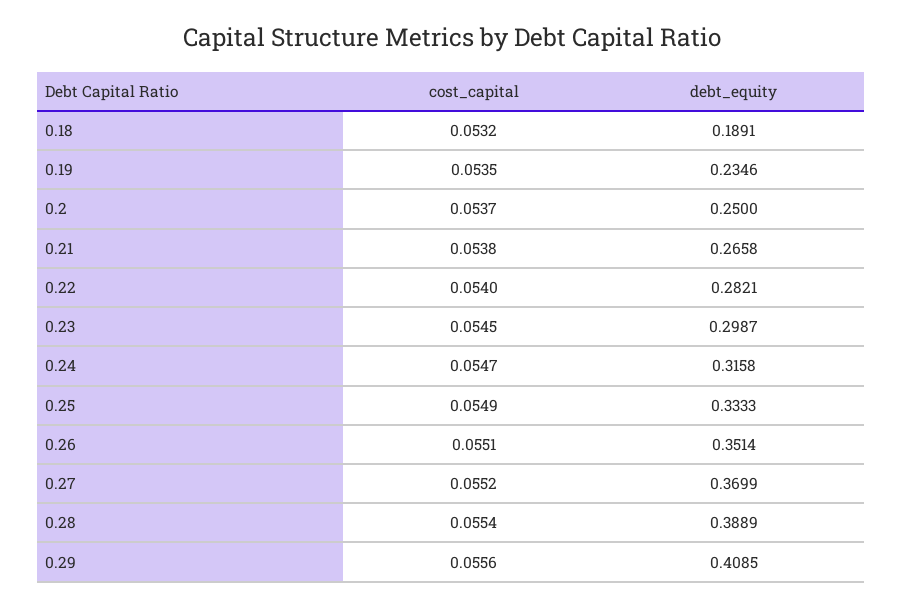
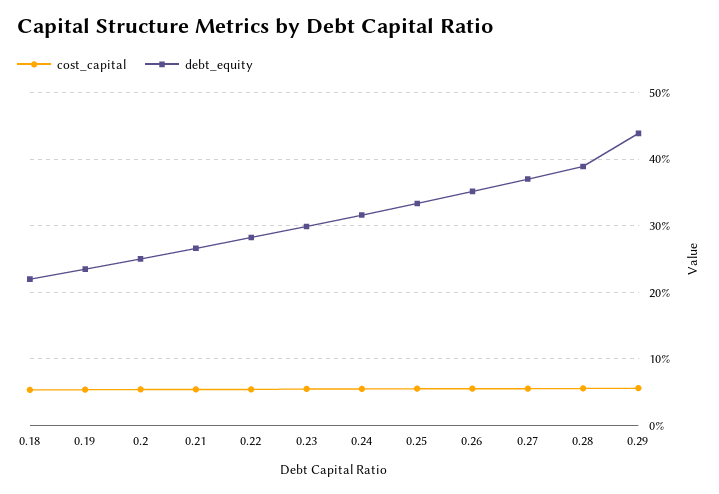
  {
    "cost_capital": {
      "0.18": 0.0532,
      "0.19": 0.0535,
      "0.2": 0.0537,
      "0.21": 0.0538,
      "0.22": 0.054,
      "0.23": 0.0545,
      "0.24": 0.0547,
      "0.25": 0.0549,
      "0.26": 0.0551,
      "0.27": 0.0552,
      "0.28": 0.0554,
      "0.29": 0.0556
    },
    "debt_equity": {
-     "0.18": 0.1891,
+     "0.18": 0.22,
      "0.19": 0.2346,
      "0.2": 0.25,
      "0.21": 0.2658,
      "0.22": 0.2821,
      "0.23": 0.2987,
      "0.24": 0.3158,
      "0.25": 0.3333,
      "0.26": 0.3514,
      "0.27": 0.3699,
      "0.28": 0.3889,
-     "0.29": 0.4085
+     "0.29": 0.44
    }
  }

